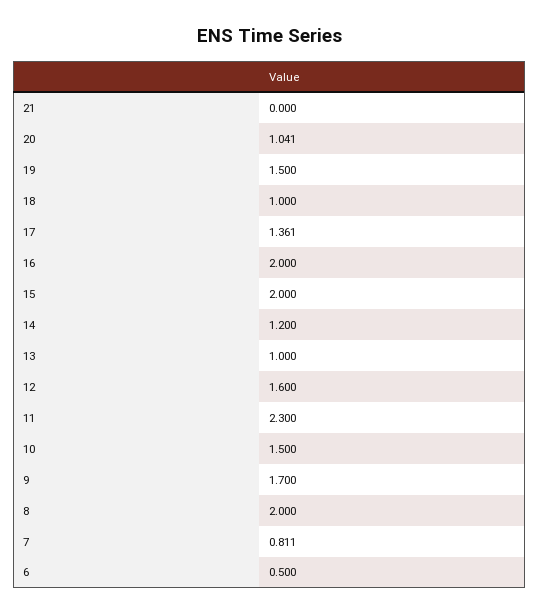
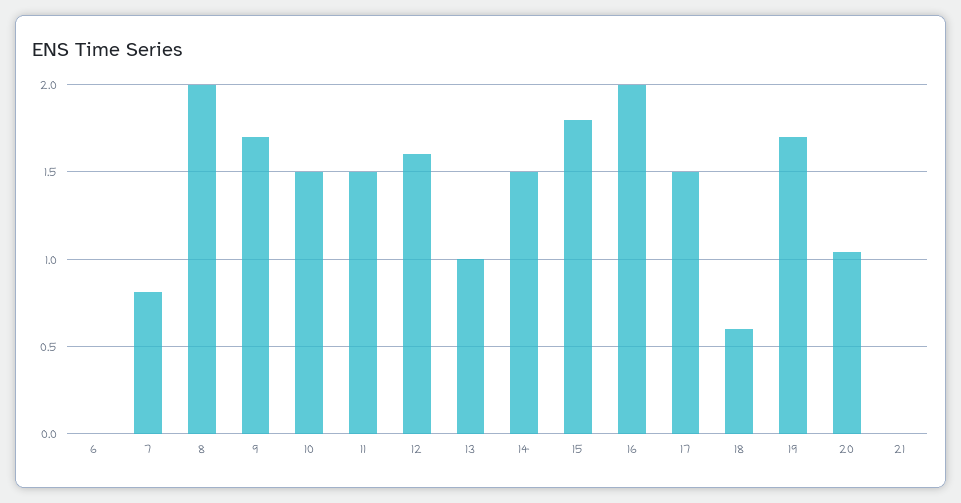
  {
    "21": 0,
    "20": 1.041,
-   "19": 1.5,
+   "19": 1.7,
-   "18": 1,
+   "18": 0.6,
-   "17": 1.361,
+   "17": 1.5,
    "16": 2,
-   "15": 2,
+   "15": 1.8,
-   "14": 1.2,
+   "14": 1.5,
    "13": 1,
    "12": 1.6,
-   "11": 2.3,
+   "11": 1.5,
    "10": 1.5,
    "9": 1.7,
    "8": 2,
    "7": 0.811,
-   "6": 0.5
+   "6": 0
  }

